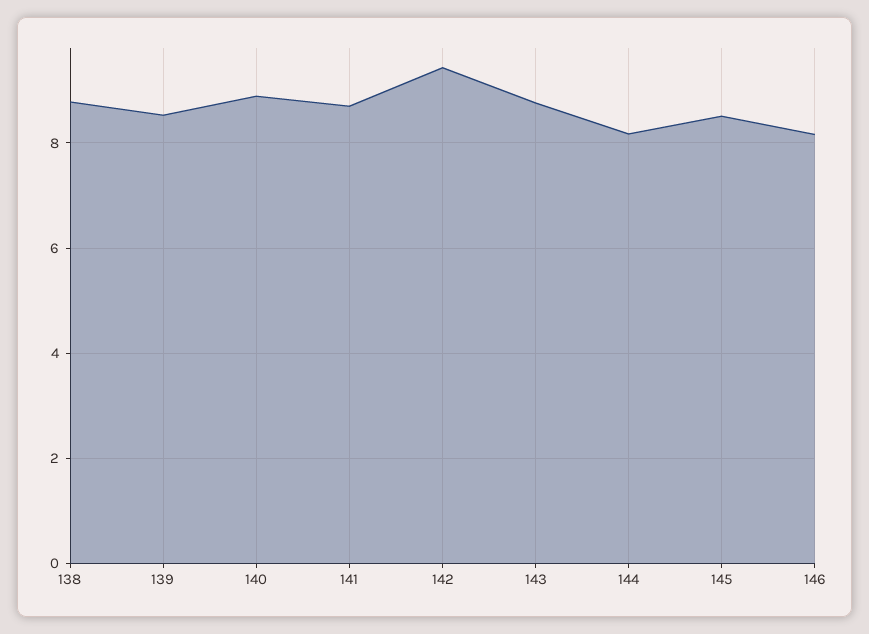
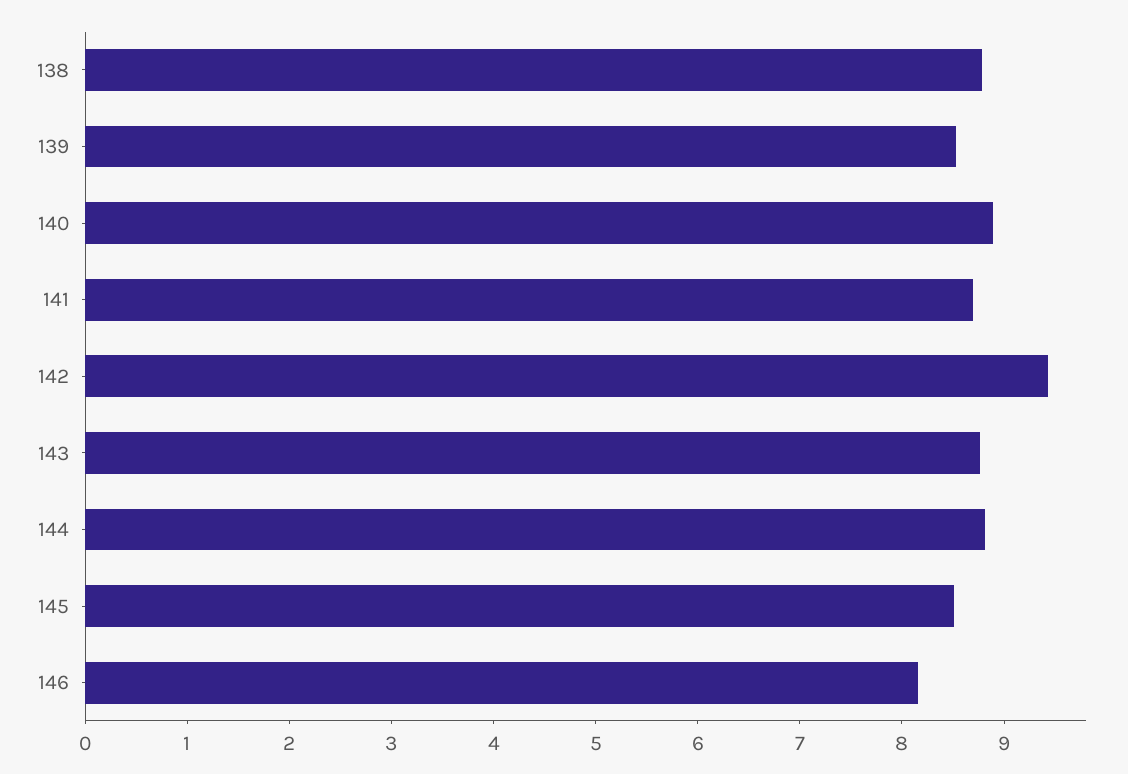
  {
    "138": 8.8,
    "139": 8.6,
    "140": 8.8,
    "141": 8.8,
    "142": 9.4,
    "143": 8.8,
-   "144": 8.2,
+   "144": 8.8,
    "145": 8.6,
    "146": 8.2
  }

